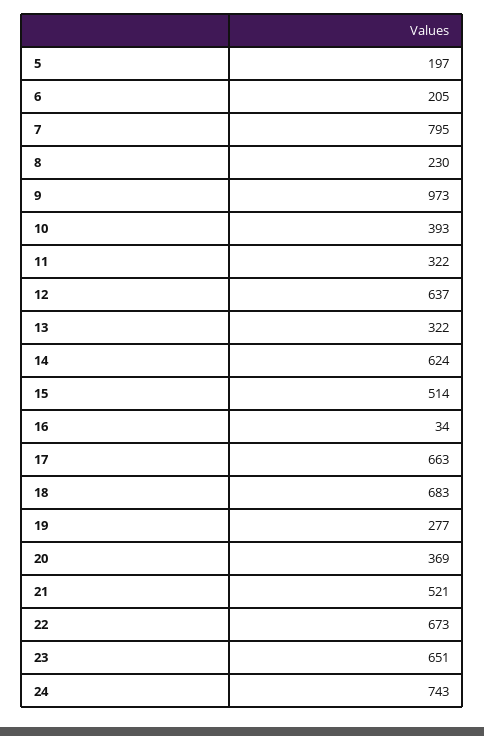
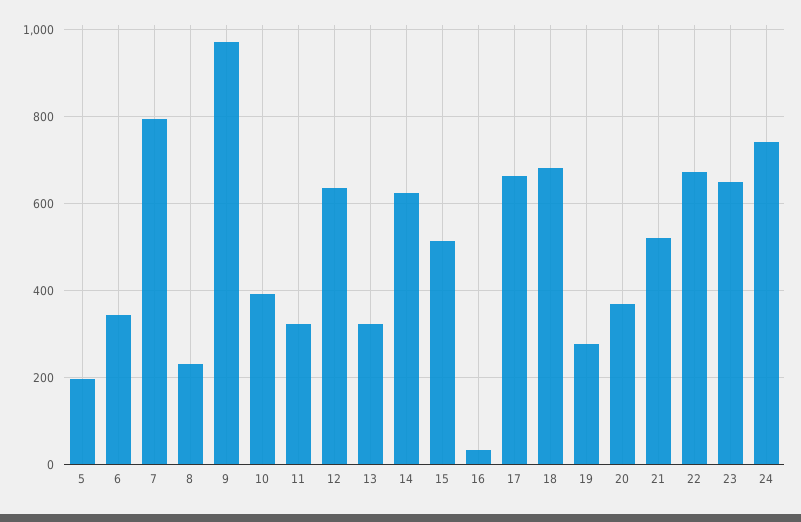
  {
    "5": 197,
-   "6": 205,
+   "6": 340,
    "7": 795,
    "8": 230,
    "9": 973,
    "10": 393,
    "11": 322,
    "12": 637,
    "13": 322,
    "14": 624,
    "15": 514,
    "16": 34,
    "17": 663,
    "18": 683,
    "19": 277,
    "20": 369,
    "21": 521,
    "22": 673,
    "23": 651,
    "24": 743
  }

